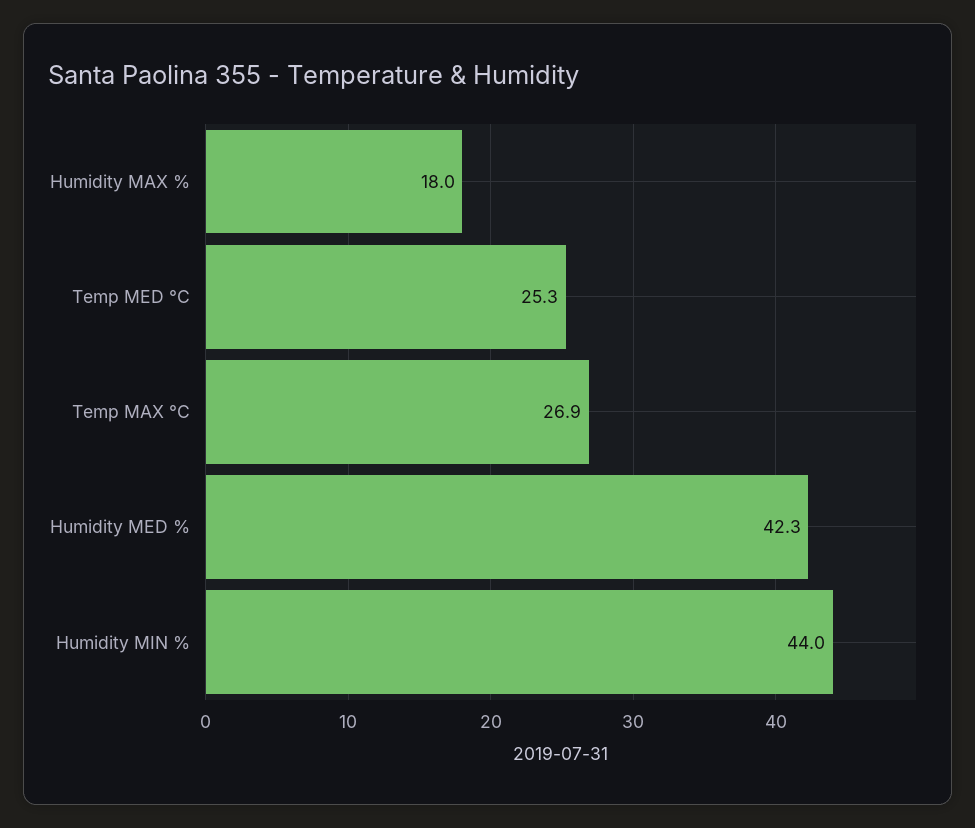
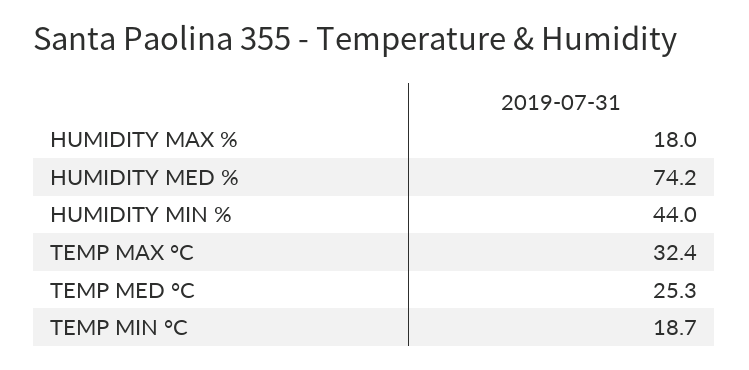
  {
    "Humidity MAX %": 18,
    "Temp MED °C": 25.3,
-   "Temp MAX °C": 26.9,
+   "Temp MAX °C": 32.4,
-   "Humidity MED %": 42.3,
+   "Humidity MED %": 74.2,
-   "Humidity MIN %": 44
+   "Humidity MIN %": 44,
+   "TEMP MIN °C": 18.7
  }

